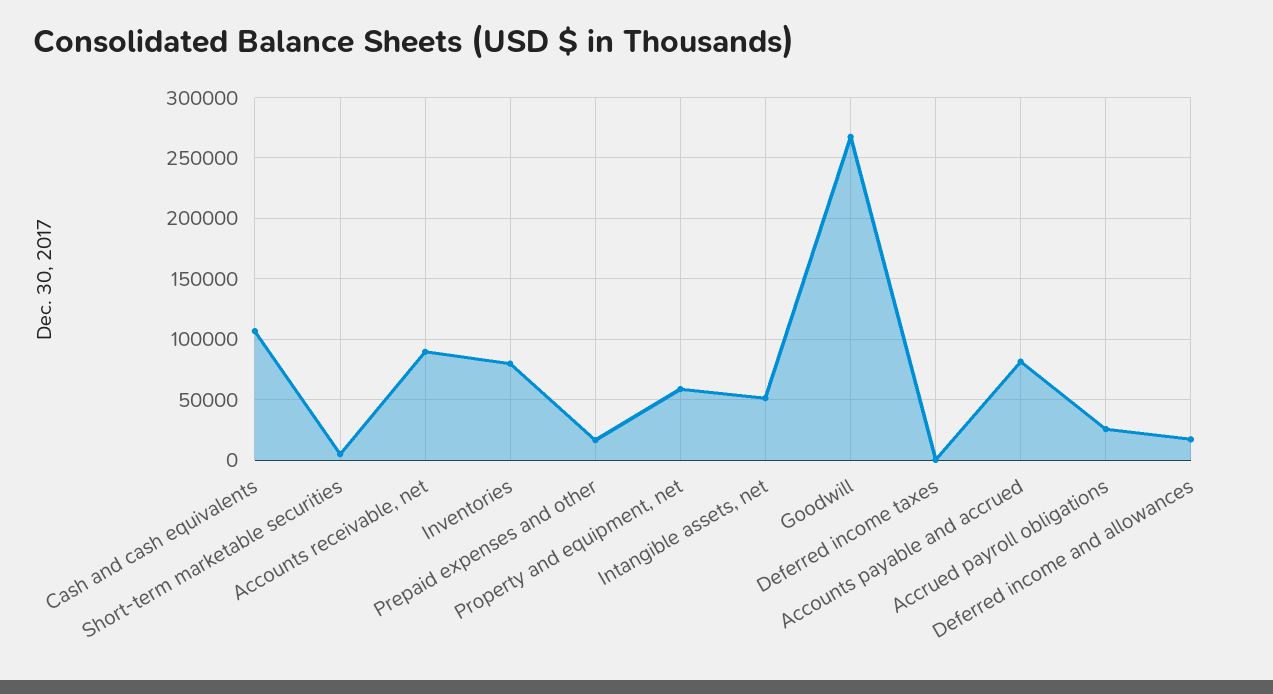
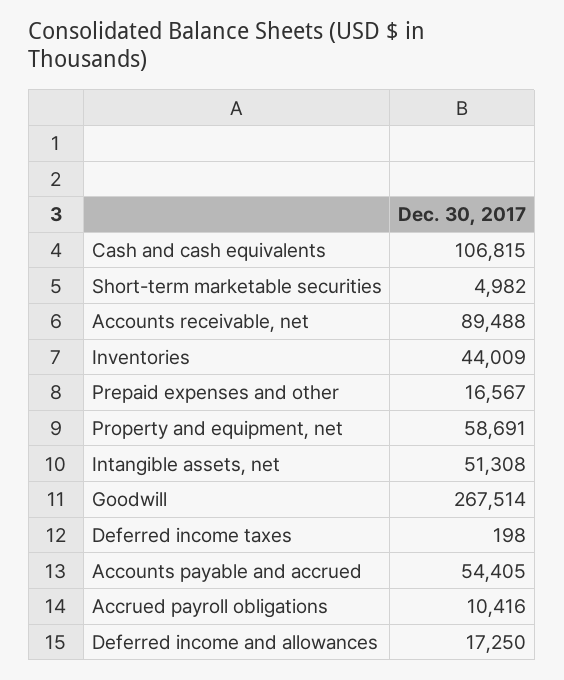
  {
    "Cash and cash equivalents": 106815,
    "Short-term marketable securities": 4982,
    "Accounts receivable, net": 89488,
-   "Inventories": 80000,
+   "Inventories": 44009,
    "Prepaid expenses and other": 16567,
    "Property and equipment, net": 58691,
    "Intangible assets, net": 51308,
    "Goodwill": 267514,
    "Deferred income taxes": 198,
-   "Accounts payable and accrued": 80000,
+   "Accounts payable and accrued": 54405,
-   "Accrued payroll obligations": 25000,
+   "Accrued payroll obligations": 10416,
    "Deferred income and allowances": 17250
  }

